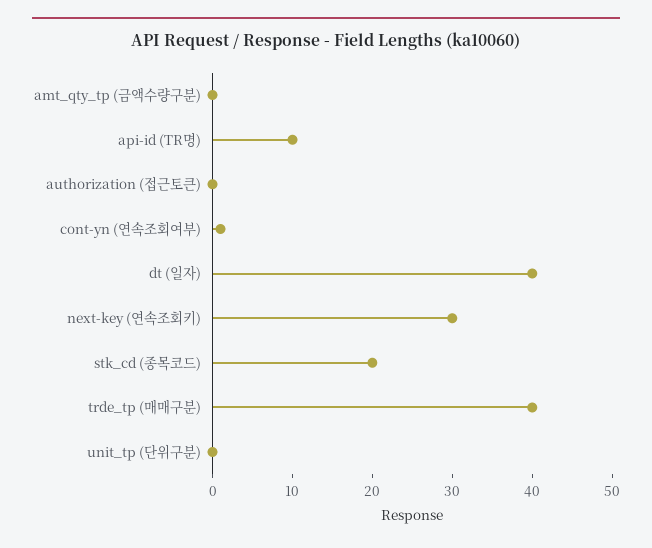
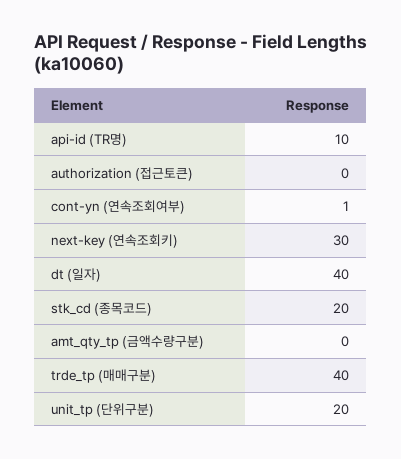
  {
    "amt_qty_tp (금액수량구분)": 0,
    "api-id (TR명)": 10,
    "authorization (접근토큰)": 0,
    "cont-yn (연속조회여부)": 1,
    "dt (일자)": 40,
    "next-key (연속조회키)": 30,
    "stk_cd (종목코드)": 20,
    "trde_tp (매매구분)": 40,
-   "unit_tp (단위구분)": 0
+   "unit_tp (단위구분)": 20
  }

